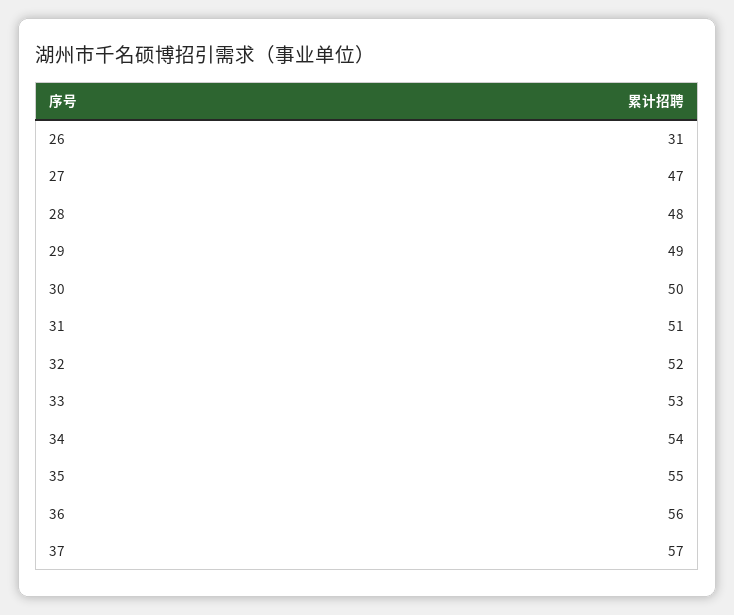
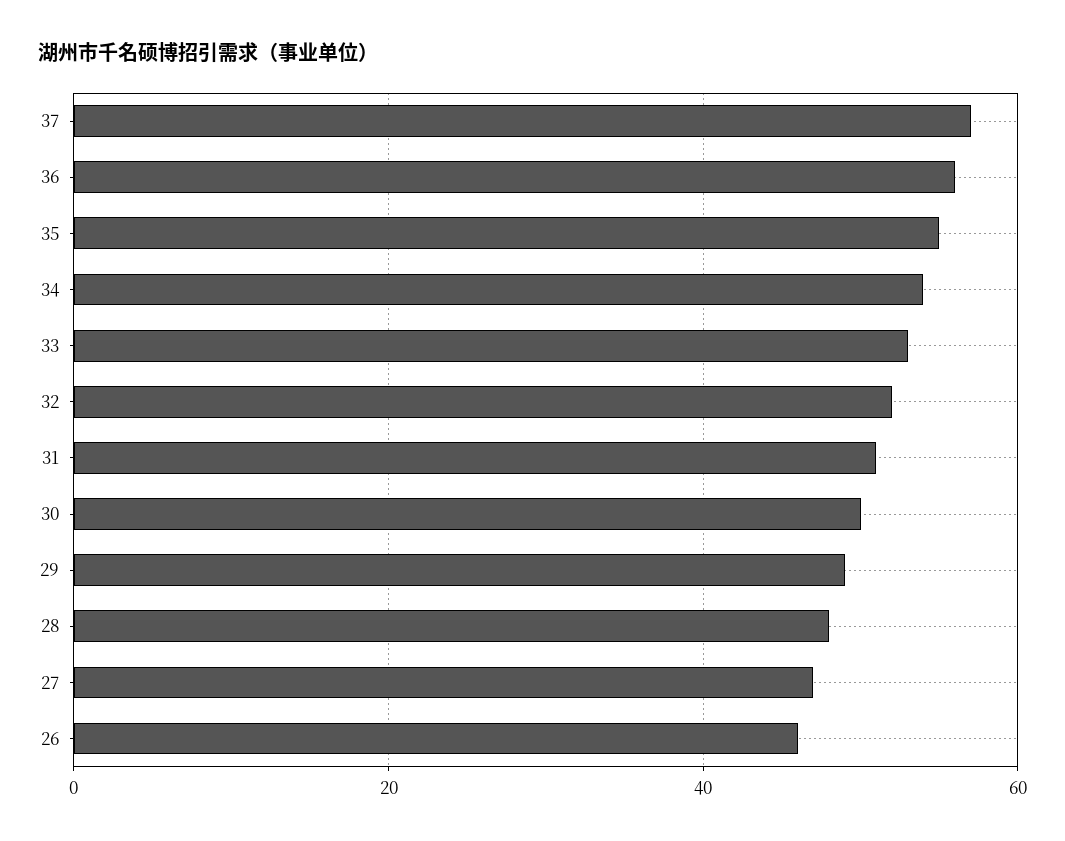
  {
-   "26": 31,
+   "26": 45,
    "27": 47,
    "28": 48,
    "29": 49,
    "30": 50,
    "31": 51,
    "32": 52,
    "33": 53,
    "34": 54,
    "35": 55,
    "36": 56,
    "37": 57
  }

